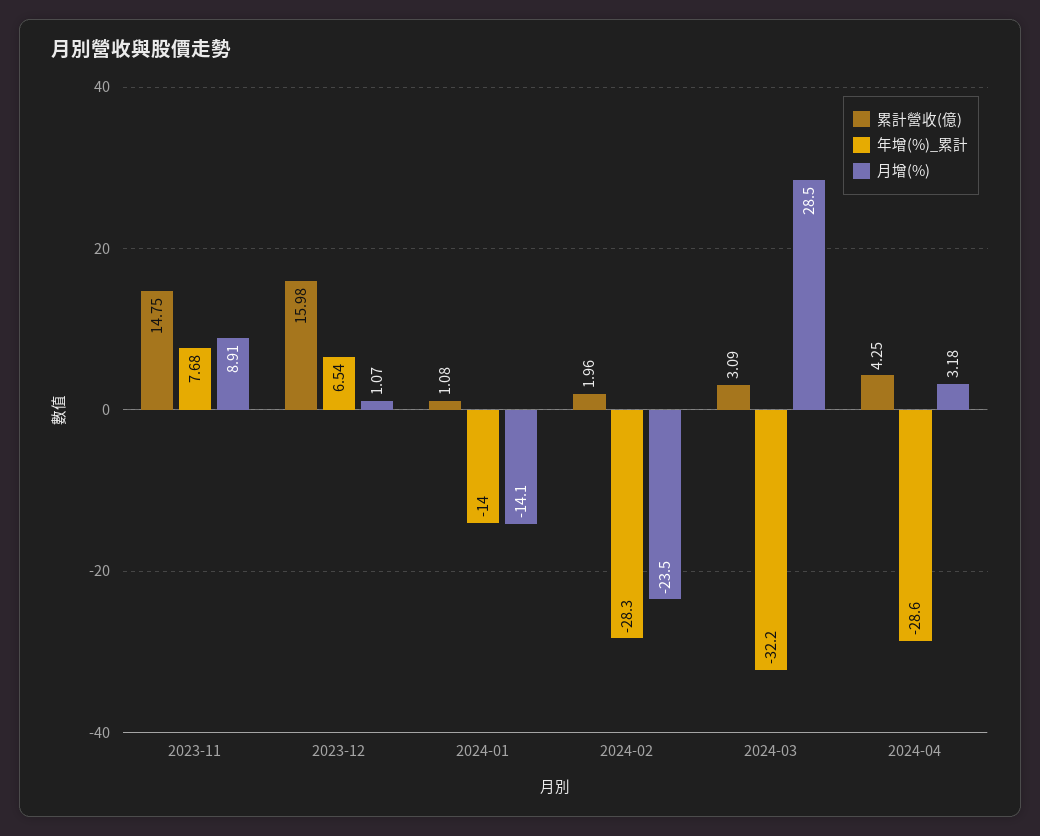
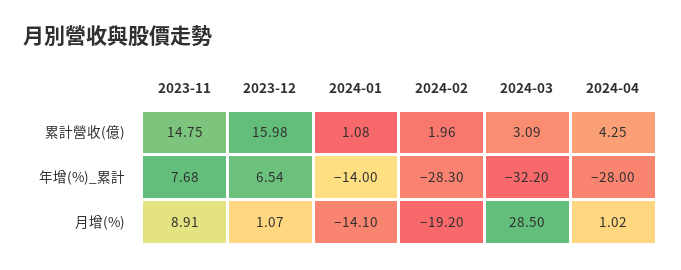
  {
    "累計營收(億)": {
      "2023-11": 14.75,
      "2023-12": 15.98,
      "2024-01": 1.08,
      "2024-02": 1.96,
      "2024-03": 3.09,
      "2024-04": 4.25
    },
    "年增(%)_累計": {
      "2023-11": 7.68,
      "2023-12": 6.54,
      "2024-01": -14,
      "2024-02": -28.3,
      "2024-03": -32.2,
-     "2024-04": -28.6
+     "2024-04": -28
    },
    "月增(%)": {
      "2023-11": 8.91,
      "2023-12": 1.07,
      "2024-01": -14.1,
-     "2024-02": -23.5,
+     "2024-02": -19.2,
      "2024-03": 28.5,
-     "2024-04": 3.18
+     "2024-04": 1.02
    }
  }

